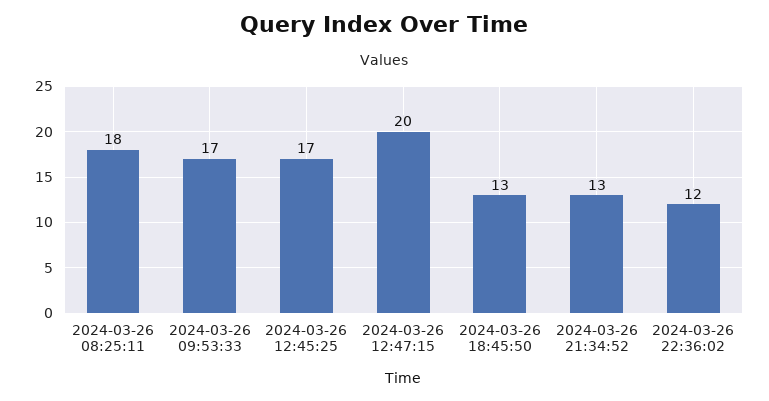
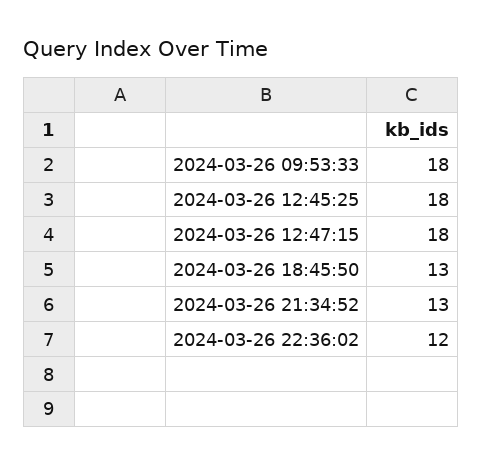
  {
-   "2024-03-26 08:25:11": 18,
-   "2024-03-26 09:53:33": 17,
+   "2024-03-26 09:53:33": 18,
-   "2024-03-26 12:45:25": 17,
+   "2024-03-26 12:45:25": 18,
-   "2024-03-26 12:47:15": 20,
+   "2024-03-26 12:47:15": 18,
    "2024-03-26 18:45:50": 13,
    "2024-03-26 21:34:52": 13,
    "2024-03-26 22:36:02": 12
  }

